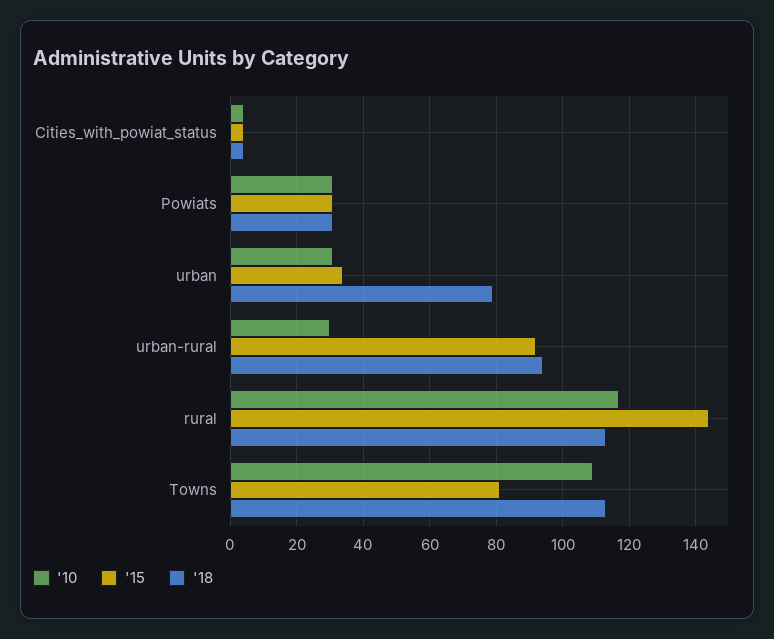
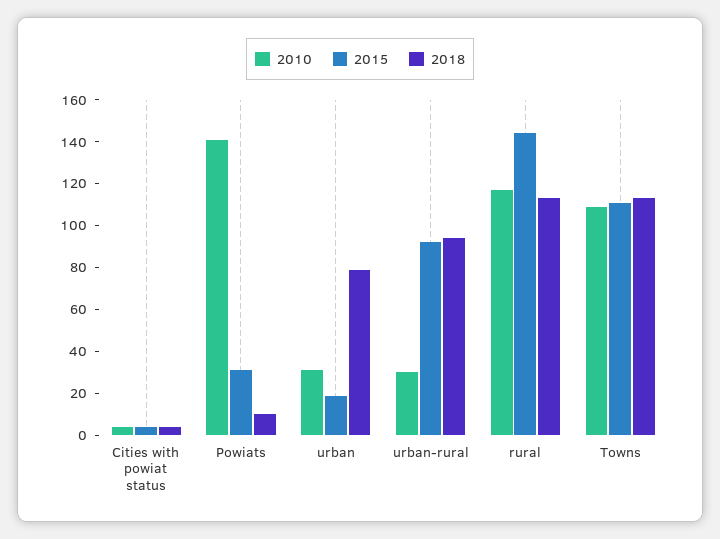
  {
    "'10": {
      "Cities_with_powiat_status": 5,
-     "Powiats": 30,
+     "Powiats": 140,
      "urban": 30,
      "urban-rural": 30,
      "rural": 115,
      "Towns": 110
    },
    "'15": {
      "Cities_with_powiat_status": 5,
      "Powiats": 30,
-     "urban": 35,
+     "urban": 20,
      "urban-rural": 90,
      "rural": 145,
-     "Towns": 80
+     "Towns": 110
    },
    "'18": {
      "Cities_with_powiat_status": 5,
-     "Powiats": 30,
+     "Powiats": 10,
      "urban": 80,
      "urban-rural": 95,
      "rural": 115,
      "Towns": 115
    }
  }

